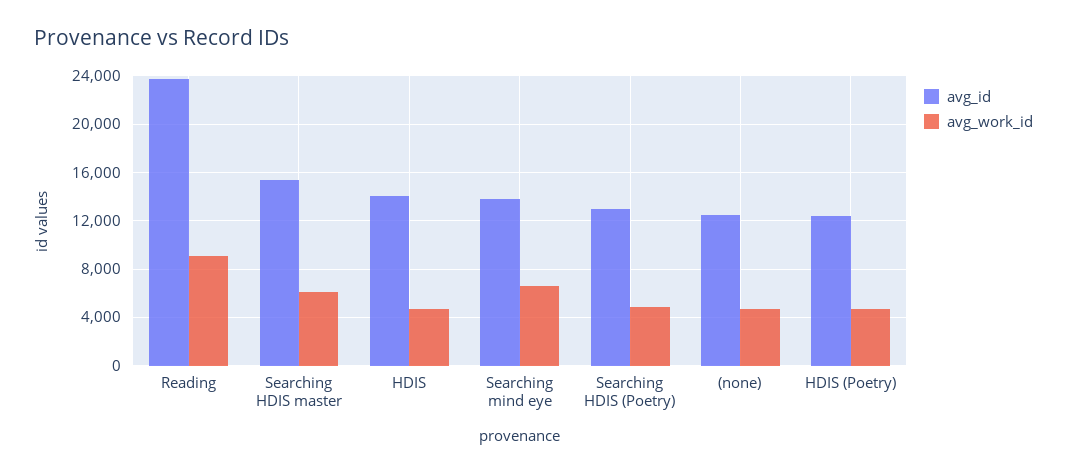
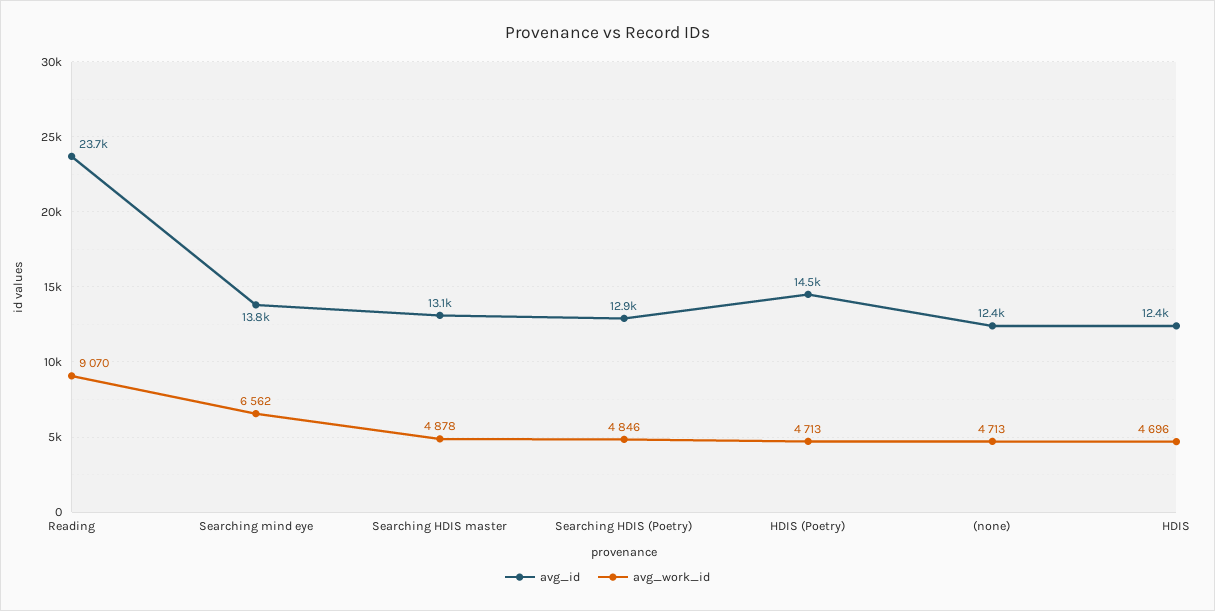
  {
    "avg_id": {
      "Reading": 23700,
-     "Searching HDIS master": 15500,
+     "Searching HDIS master": 13100,
-     "HDIS": 14000,
+     "HDIS": 12400,
      "Searching mind eye": 13800,
      "Searching HDIS (Poetry)": 12900,
      "(none)": 12400,
-     "HDIS (Poetry)": 12500
+     "HDIS (Poetry)": 14500
    },
    "avg_work_id": {
      "Reading": 9070,
-     "Searching HDIS master": 6000,
+     "Searching HDIS master": 4878,
      "HDIS": 4696,
      "Searching mind eye": 6562,
      "Searching HDIS (Poetry)": 4846,
      "(none)": 4713,
      "HDIS (Poetry)": 4713
    }
  }

